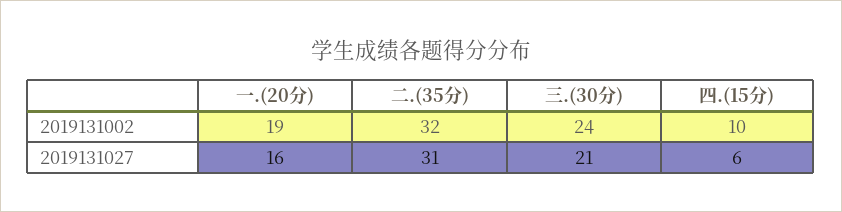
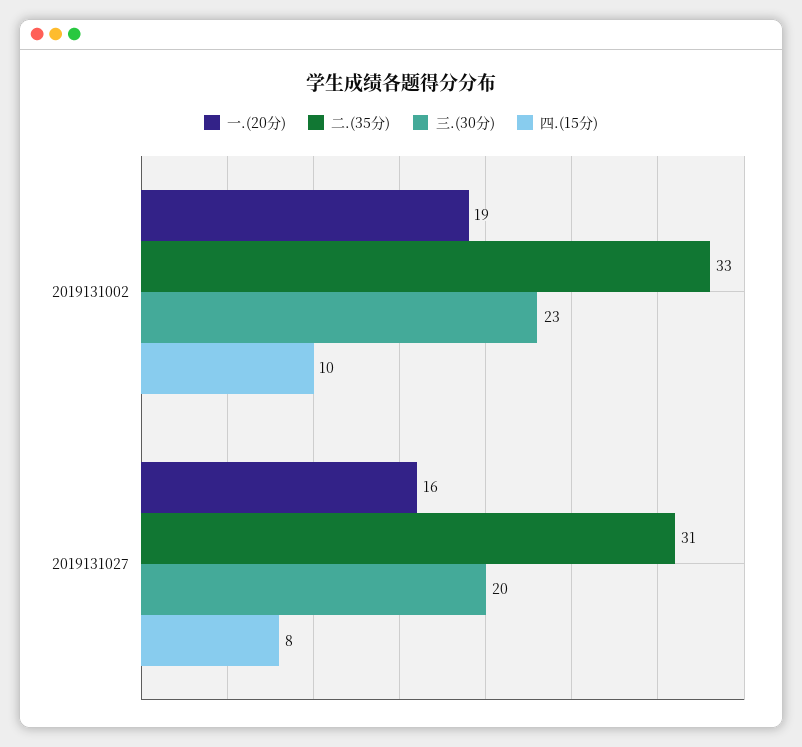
  {
    "一.(20分)": {
      "2019131002": 19,
      "2019131027": 16
    },
    "二.(35分)": {
-     "2019131002": 32,
+     "2019131002": 33,
      "2019131027": 31
    },
    "三.(30分)": {
-     "2019131002": 24,
+     "2019131002": 23,
-     "2019131027": 21
+     "2019131027": 20
    },
    "四.(15分)": {
      "2019131002": 10,
-     "2019131027": 6
+     "2019131027": 8
    }
  }

